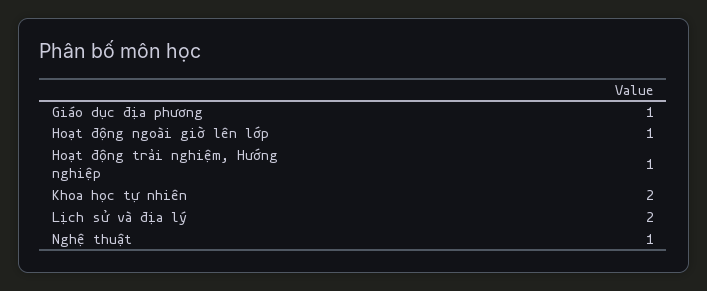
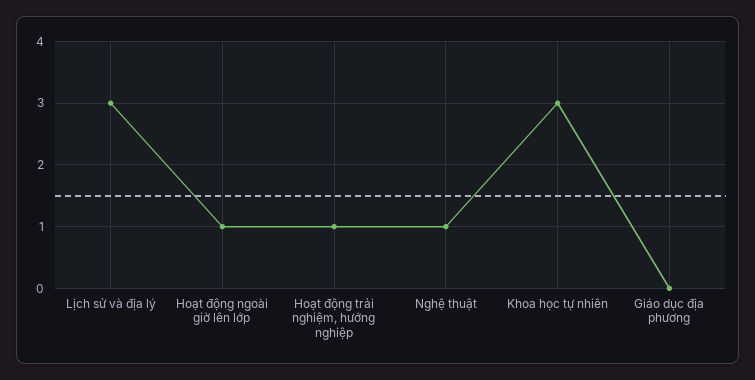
  {
-   "Giáo dục địa phương": 1,
+   "Giáo dục địa phương": 0,
    "Hoạt động ngoài giờ lên lớp": 1,
    "Hoạt động trải nghiệm, Hướng nghiệp": 1,
-   "Khoa học tự nhiên": 2,
+   "Khoa học tự nhiên": 3,
-   "Lịch sử và địa lý": 2,
+   "Lịch sử và địa lý": 3,
    "Nghệ thuật": 1
  }

